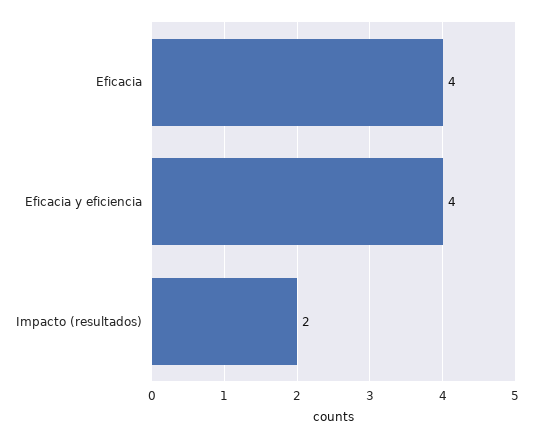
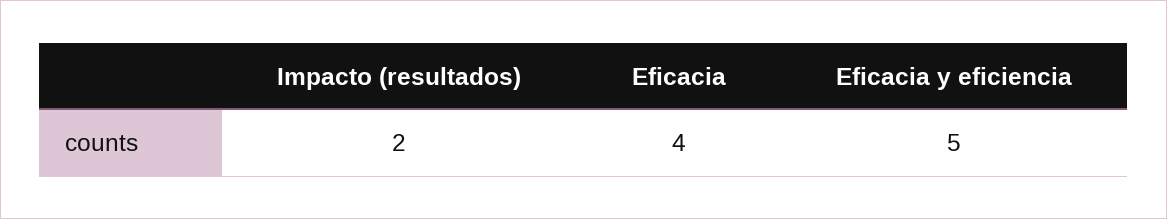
  {
    "Eficacia": 4,
-   "Eficacia y eficiencia": 4,
+   "Eficacia y eficiencia": 5,
    "Impacto (resultados)": 2
  }

